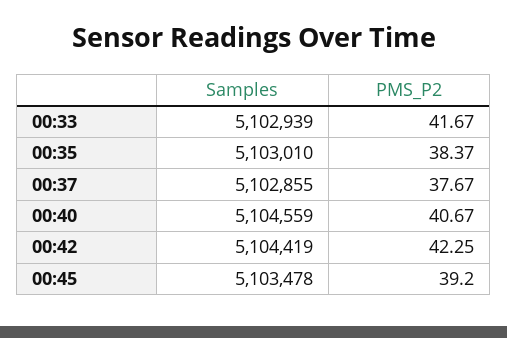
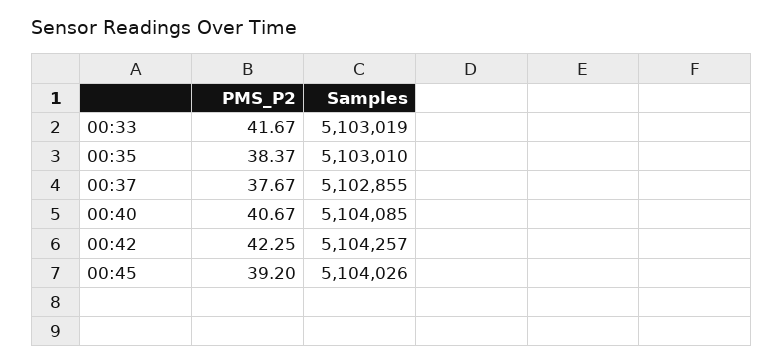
  {
    "Samples": {
-     "00:33": 5102939,
+     "00:33": 5103019,
      "00:35": 5103010,
      "00:37": 5102855,
-     "00:40": 5104559,
+     "00:40": 5104085,
-     "00:42": 5104419,
+     "00:42": 5104257,
-     "00:45": 5103478
+     "00:45": 5104026
    },
    "PMS_P2": {
      "00:33": 41.67,
      "00:35": 38.37,
      "00:37": 37.67,
      "00:40": 40.67,
      "00:42": 42.25,
      "00:45": 39.2
    }
  }

